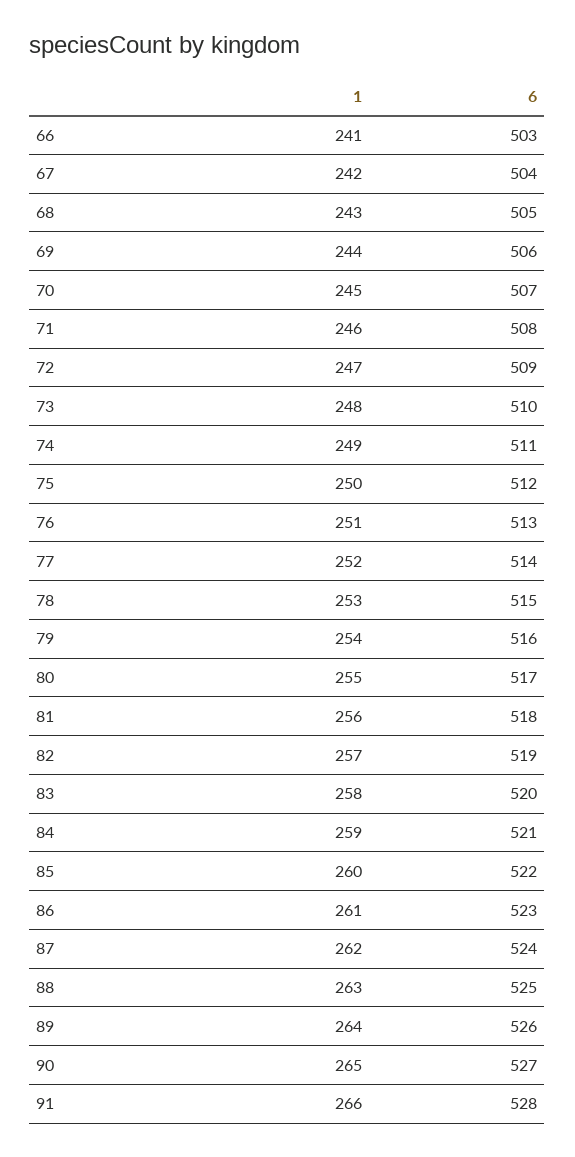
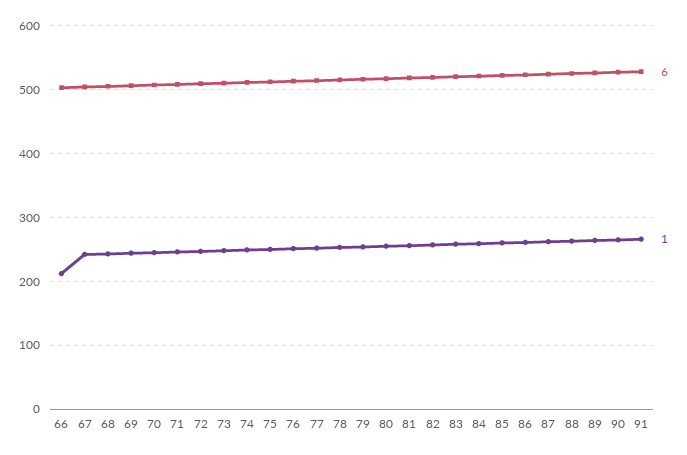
  {
    "1": {
-     "66": 241,
+     "66": 210,
      "67": 242,
      "68": 243,
      "69": 244,
      "70": 245,
      "71": 246,
      "72": 247,
      "73": 248,
      "74": 249,
      "75": 250,
      "76": 251,
      "77": 252,
      "78": 253,
      "79": 254,
      "80": 255,
      "81": 256,
      "82": 257,
      "83": 258,
      "84": 259,
      "85": 260,
      "86": 261,
      "87": 262,
      "88": 263,
      "89": 264,
      "90": 265,
      "91": 266
    },
    "6": {
      "66": 503,
      "67": 504,
      "68": 505,
      "69": 506,
      "70": 507,
      "71": 508,
      "72": 509,
      "73": 510,
      "74": 511,
      "75": 512,
      "76": 513,
      "77": 514,
      "78": 515,
      "79": 516,
      "80": 517,
      "81": 518,
      "82": 519,
      "83": 520,
      "84": 521,
      "85": 522,
      "86": 523,
      "87": 524,
      "88": 525,
      "89": 526,
      "90": 527,
      "91": 528
    }
  }

